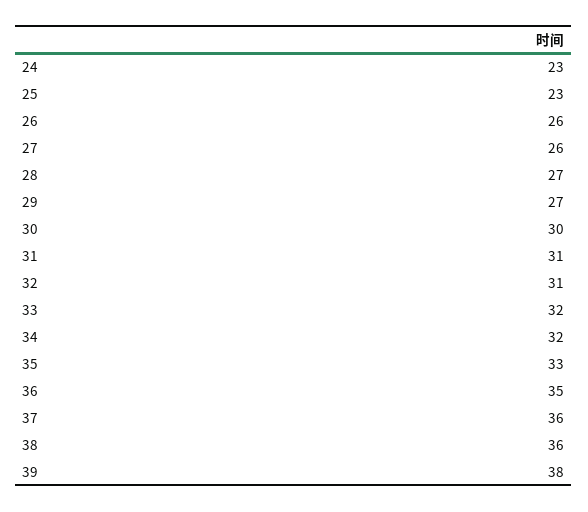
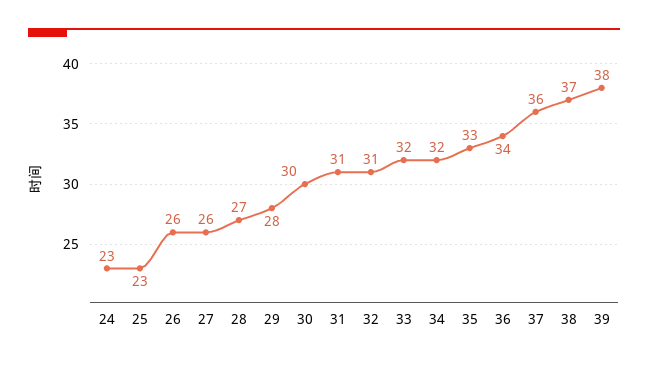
  {
    "24": 23,
    "25": 23,
    "26": 26,
    "27": 26,
    "28": 27,
-   "29": 27,
+   "29": 28,
    "30": 30,
    "31": 31,
    "32": 31,
    "33": 32,
    "34": 32,
    "35": 33,
-   "36": 35,
+   "36": 34,
    "37": 36,
-   "38": 36,
+   "38": 37,
    "39": 38
  }

